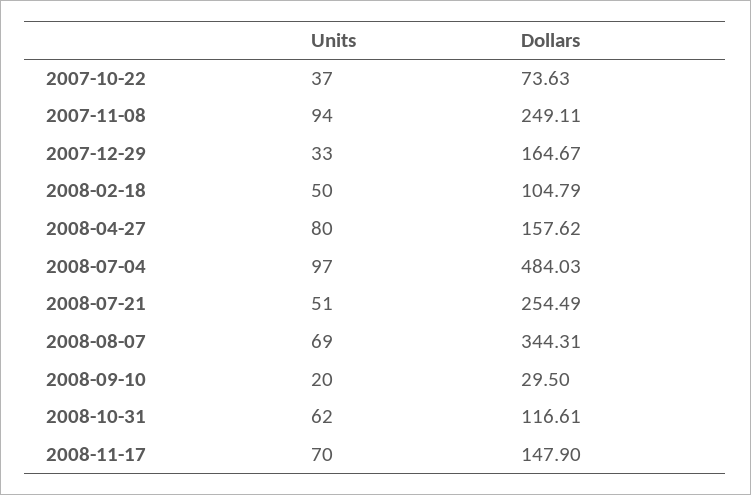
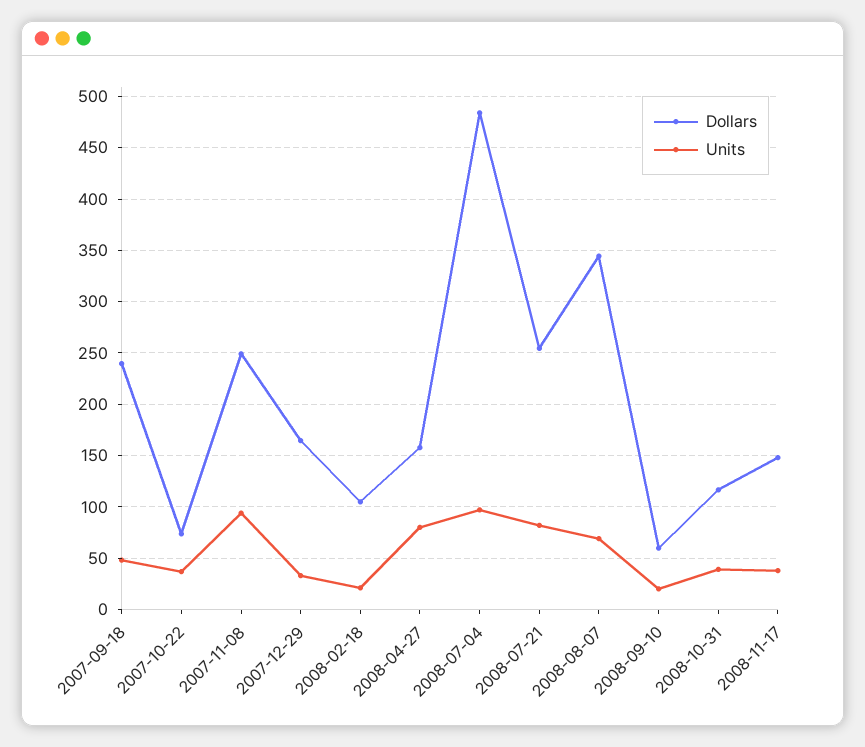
  {
    "Units": {
      "2007-10-22": 37,
      "2007-11-08": 94,
      "2007-12-29": 33,
-     "2008-02-18": 50,
+     "2008-02-18": 20,
      "2008-04-27": 80,
      "2008-07-04": 97,
-     "2008-07-21": 51,
+     "2008-07-21": 80,
      "2008-08-07": 69,
      "2008-09-10": 20,
-     "2008-10-31": 62,
+     "2008-10-31": 40,
-     "2008-11-17": 70
+     "2008-11-17": 40,
+     "2007-09-18": 50
    },
    "Dollars": {
      "2007-10-22": 73.63,
      "2007-11-08": 249.11,
      "2007-12-29": 164.67,
      "2008-02-18": 104.79,
      "2008-04-27": 157.62,
      "2008-07-04": 484.03,
      "2008-07-21": 254.49,
      "2008-08-07": 344.31,
-     "2008-09-10": 29.5,
+     "2008-09-10": 60,
      "2008-10-31": 116.61,
-     "2008-11-17": 147.9
+     "2008-11-17": 147.9,
+     "2007-09-18": 240
    }
  }

